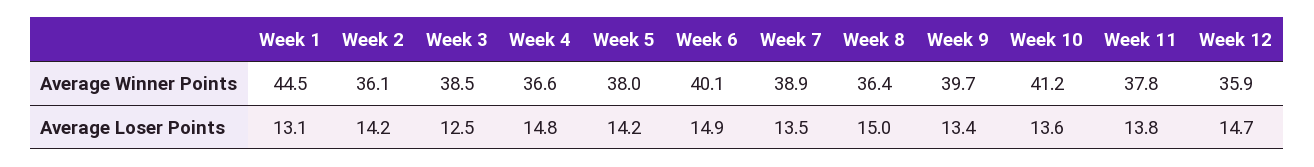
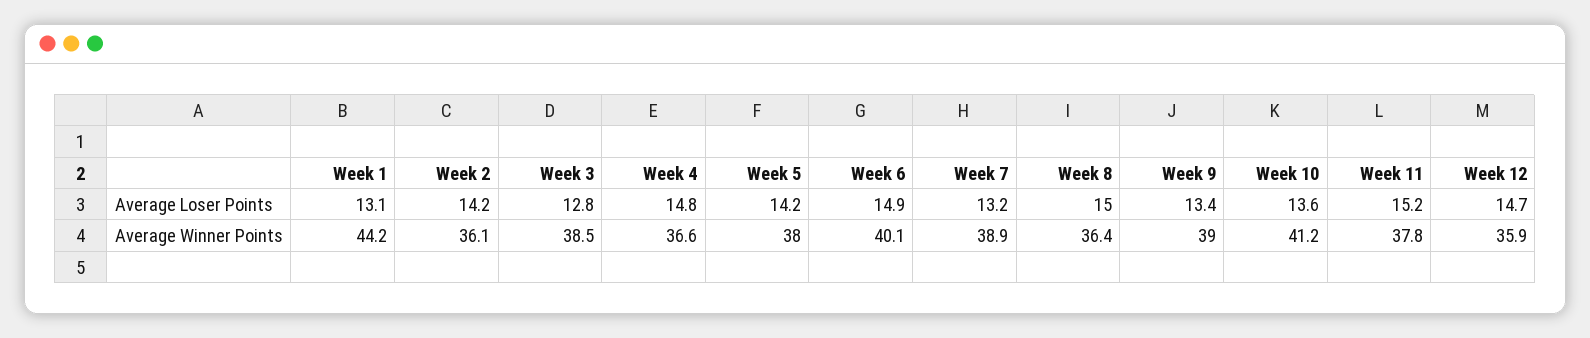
  {
    "Week 1": {
-     "Average Winner Points": 44.5,
+     "Average Winner Points": 44.2,
      "Average Loser Points": 13.1
    },
    "Week 2": {
      "Average Winner Points": 36.1,
      "Average Loser Points": 14.2
    },
    "Week 3": {
      "Average Winner Points": 38.5,
-     "Average Loser Points": 12.5
+     "Average Loser Points": 12.8
    },
    "Week 4": {
      "Average Winner Points": 36.6,
      "Average Loser Points": 14.8
    },
    "Week 5": {
      "Average Winner Points": 38,
      "Average Loser Points": 14.2
    },
    "Week 6": {
      "Average Winner Points": 40.1,
      "Average Loser Points": 14.9
    },
    "Week 7": {
      "Average Winner Points": 38.9,
-     "Average Loser Points": 13.5
+     "Average Loser Points": 13.2
    },
    "Week 8": {
      "Average Winner Points": 36.4,
      "Average Loser Points": 15
    },
    "Week 9": {
-     "Average Winner Points": 39.7,
+     "Average Winner Points": 39,
      "Average Loser Points": 13.4
    },
    "Week 10": {
      "Average Winner Points": 41.2,
      "Average Loser Points": 13.6
    },
    "Week 11": {
      "Average Winner Points": 37.8,
-     "Average Loser Points": 13.8
+     "Average Loser Points": 15.2
    },
    "Week 12": {
      "Average Winner Points": 35.9,
      "Average Loser Points": 14.7
    }
  }

